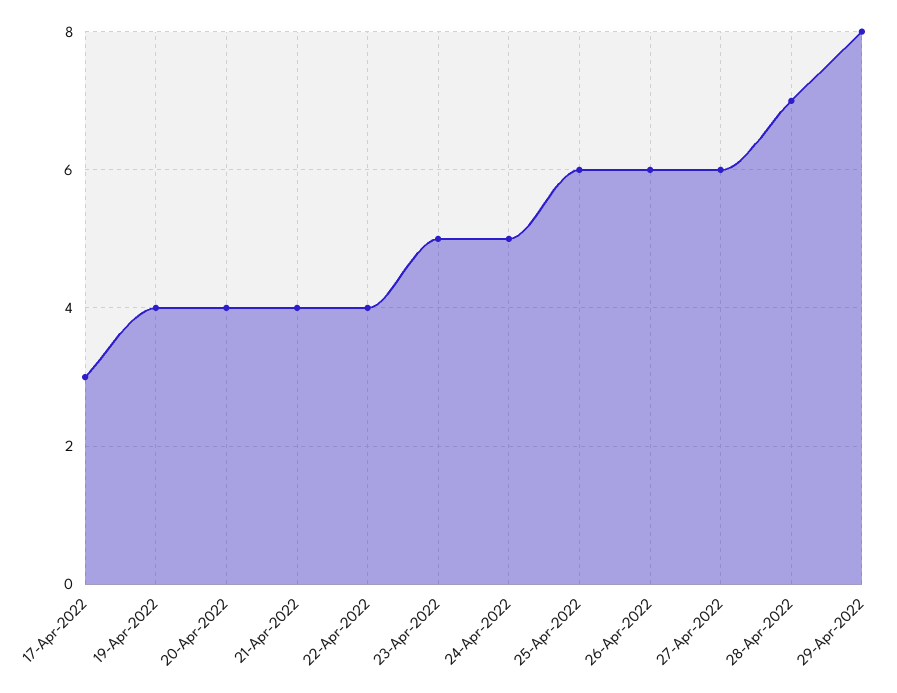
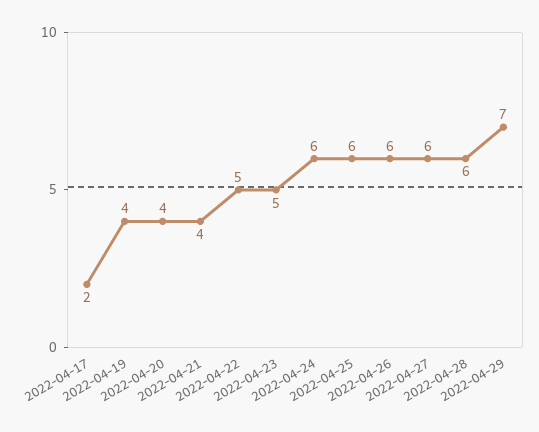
  {
-   "17-Apr-2022": 3,
+   "17-Apr-2022": 2,
    "19-Apr-2022": 4,
    "20-Apr-2022": 4,
    "21-Apr-2022": 4,
-   "22-Apr-2022": 4,
+   "22-Apr-2022": 5,
    "23-Apr-2022": 5,
-   "24-Apr-2022": 5,
+   "24-Apr-2022": 6,
    "25-Apr-2022": 6,
    "26-Apr-2022": 6,
    "27-Apr-2022": 6,
-   "28-Apr-2022": 7,
+   "28-Apr-2022": 6,
-   "29-Apr-2022": 8
+   "29-Apr-2022": 7
  }

